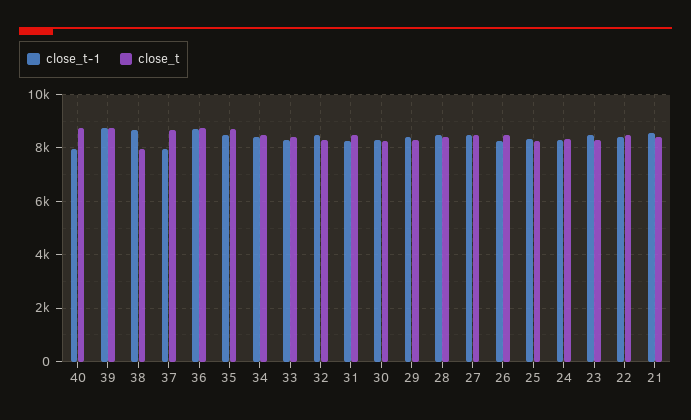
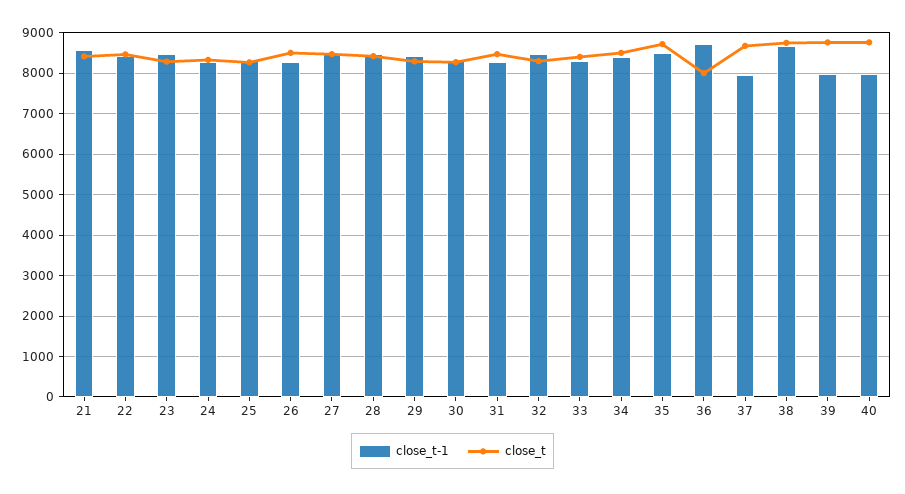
  {
    "close_t-1": {
      "40": 8000,
-     "39": 8750,
+     "39": 8000,
      "38": 8600,
      "37": 8000,
      "36": 8800,
      "35": 8600,
      "34": 8400,
      "33": 8400,
      "32": 8400,
      "31": 8200,
      "30": 8200,
      "29": 8400,
      "28": 8400,
      "27": 8600,
      "26": 8200,
      "25": 8400,
      "24": 8200,
      "23": 8400,
      "22": 8400,
      "21": 8600
    },
    "close_t": {
      "40": 8800,
      "39": 8800,
-     "38": 8000,
+     "38": 8800,
      "37": 8600,
-     "36": 8750,
+     "36": 8000,
      "35": 8800,
      "34": 8600,
      "33": 8400,
      "32": 8400,
      "31": 8400,
      "30": 8200,
      "29": 8200,
      "28": 8400,
      "27": 8400,
      "26": 8600,
      "25": 8200,
      "24": 8400,
      "23": 8200,
      "22": 8400,
      "21": 8400
    }
  }

